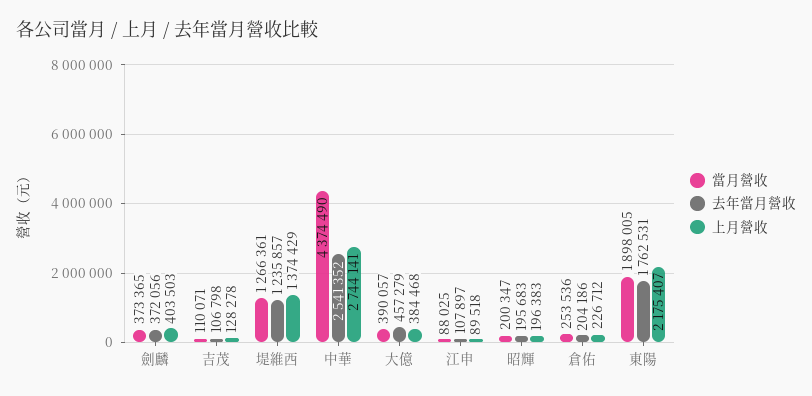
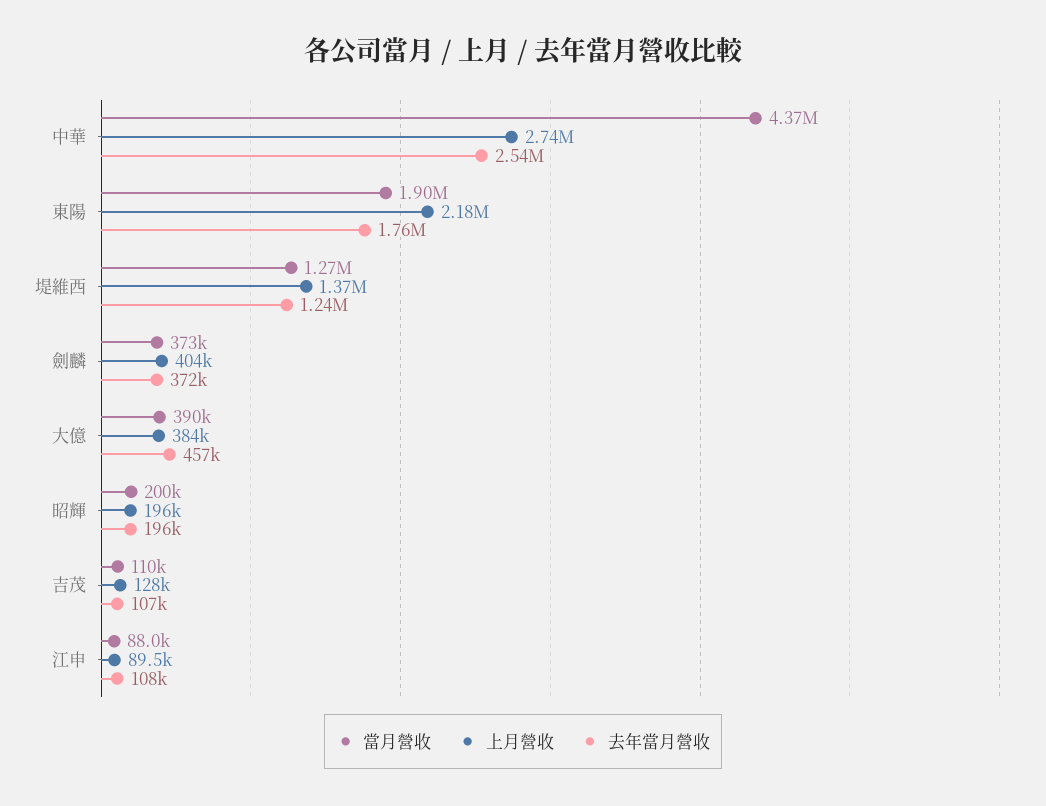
  {
    "當月營收": {
      "劍麟": 373365,
      "吉茂": 110071,
      "堤維西": 1266361,
      "中華": 4374490,
      "大億": 390057,
      "江申": 88025,
      "昭輝": 200347,
-     "倉佑": 253536,
      "東陽": 1898005
    },
    "去年當月營收": {
      "劍麟": 372056,
      "吉茂": 106798,
      "堤維西": 1235857,
      "中華": 2541352,
      "大億": 457279,
      "江申": 107897,
      "昭輝": 195683,
-     "倉佑": 204186,
      "東陽": 1762531
    },
    "上月營收": {
      "劍麟": 403503,
      "吉茂": 128278,
      "堤維西": 1374429,
      "中華": 2744141,
      "大億": 384468,
      "江申": 89518,
      "昭輝": 196383,
-     "倉佑": 226712,
      "東陽": 2175407
    }
  }

